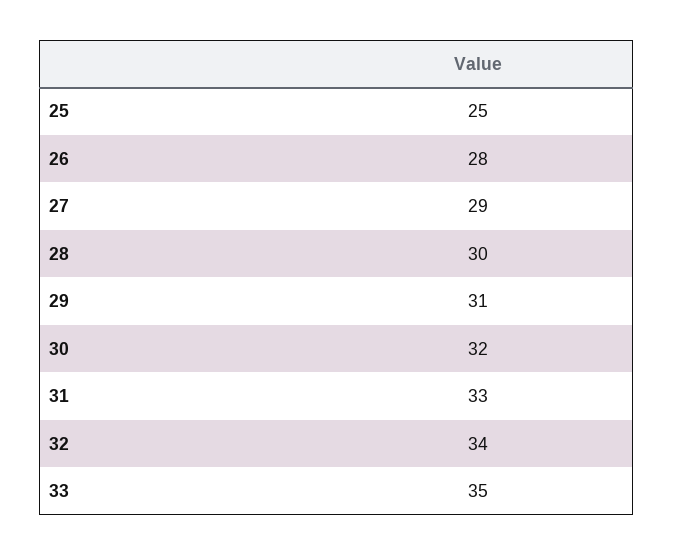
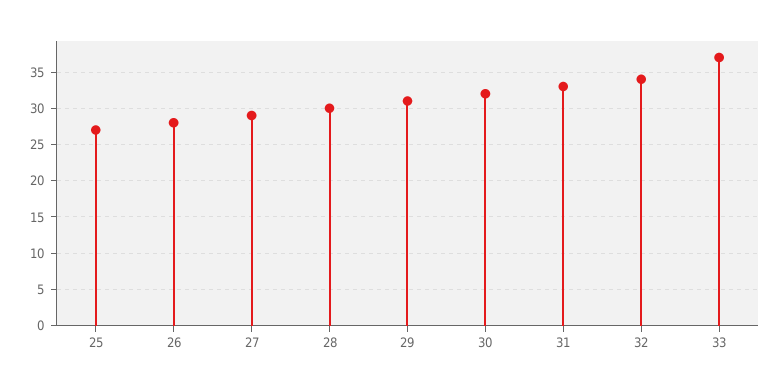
  {
-   "25": 25,
+   "25": 27,
    "26": 28,
    "27": 29,
    "28": 30,
    "29": 31,
    "30": 32,
    "31": 33,
    "32": 34,
-   "33": 35
+   "33": 37
  }

